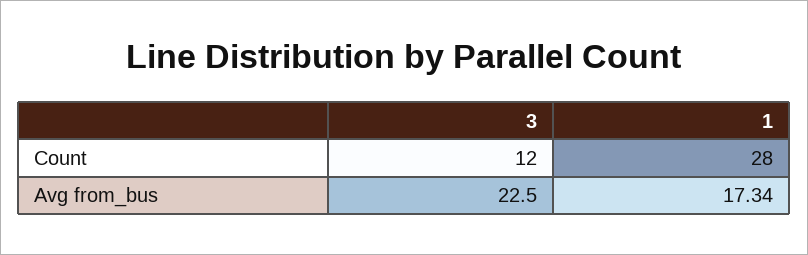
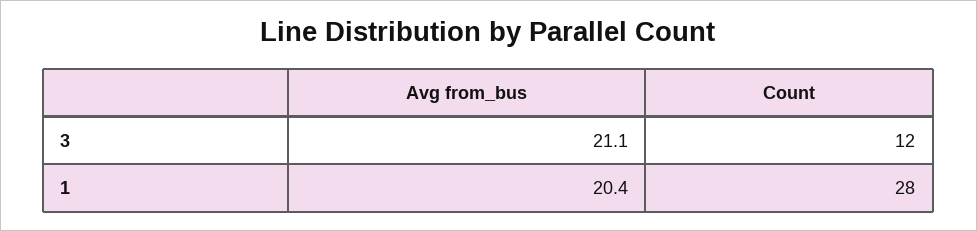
  {
    "3": {
      "Count": 12,
-     "Avg from_bus": 22.5
+     "Avg from_bus": 21.1
    },
    "1": {
      "Count": 28,
-     "Avg from_bus": 17.34
+     "Avg from_bus": 20.4
    }
  }

